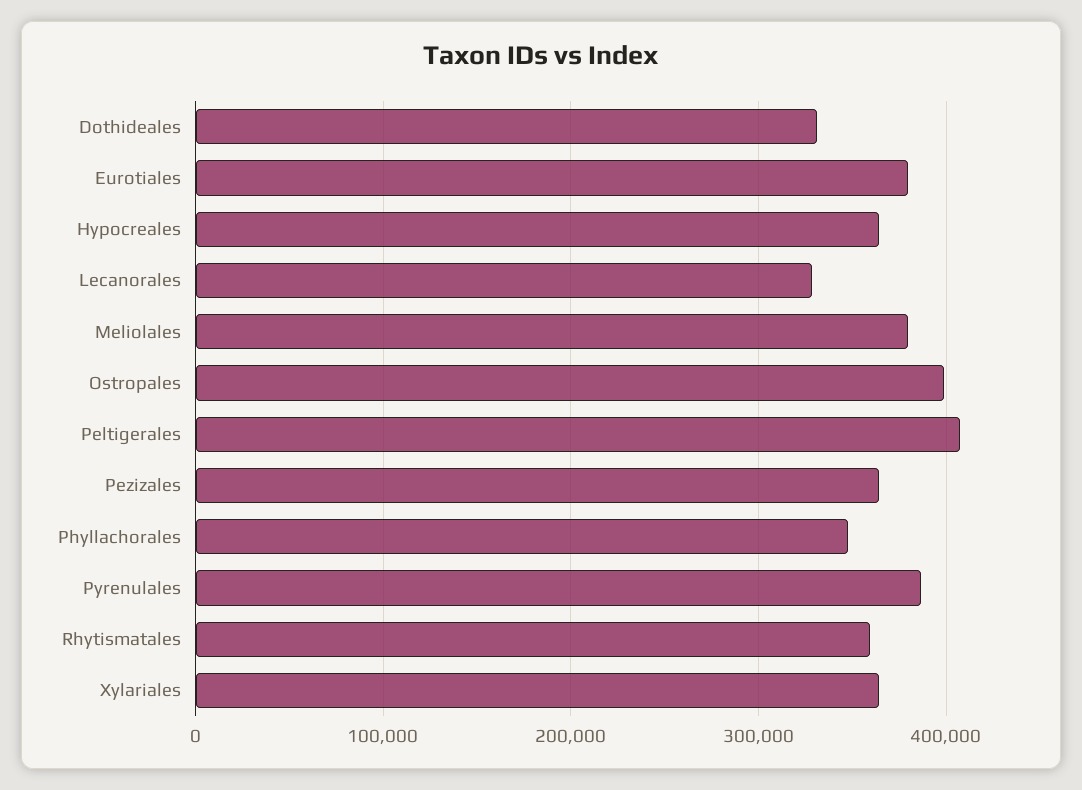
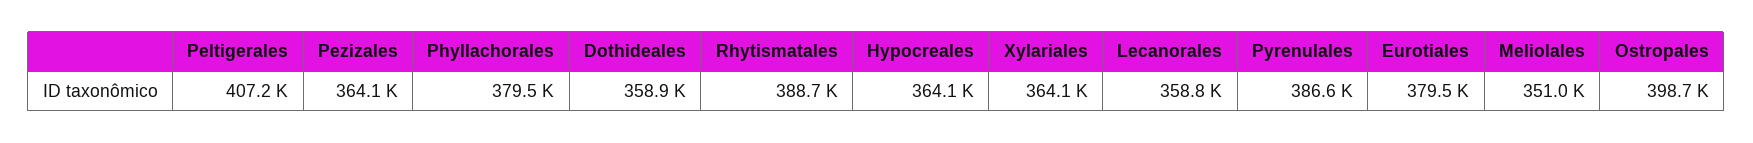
  {
-   "Dothideales": 330000,
+   "Dothideales": 358900,
    "Eurotiales": 379500,
    "Hypocreales": 364100,
-   "Lecanorales": 330000,
+   "Lecanorales": 358800,
-   "Meliolales": 380000,
+   "Meliolales": 351000,
    "Ostropales": 398700,
    "Peltigerales": 407200,
    "Pezizales": 364100,
-   "Phyllachorales": 350000,
+   "Phyllachorales": 379500,
    "Pyrenulales": 386600,
-   "Rhytismatales": 360000,
+   "Rhytismatales": 388700,
    "Xylariales": 364100
  }

